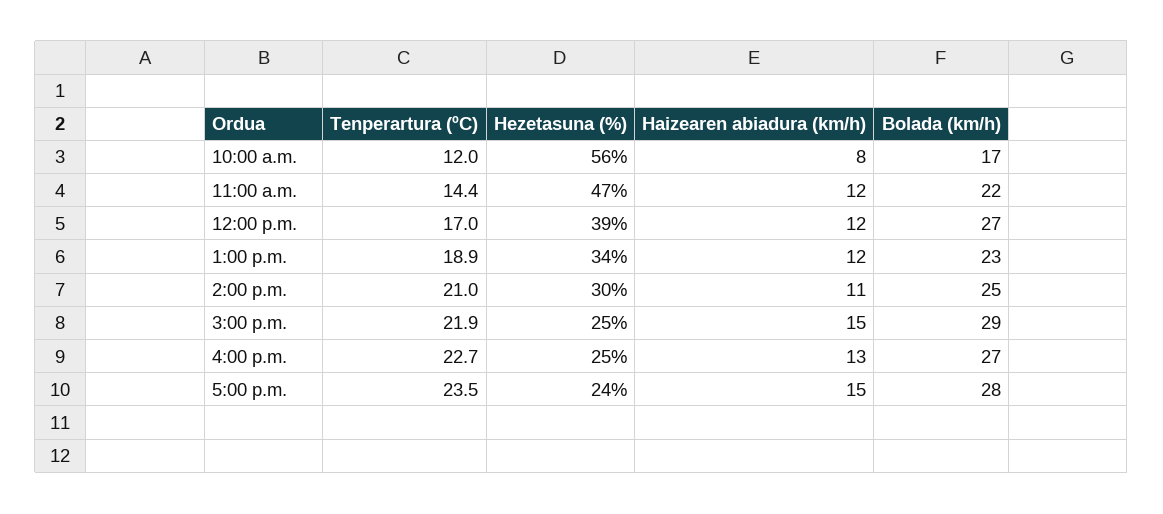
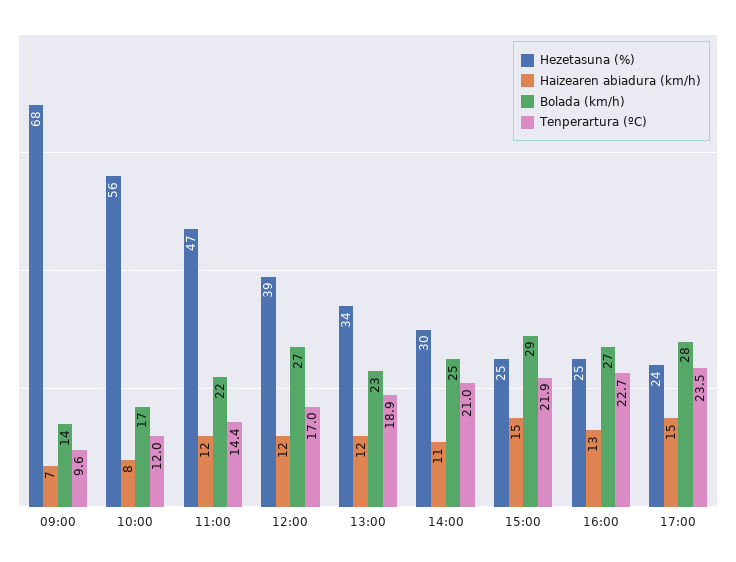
  {
    "Tenperartura (ºC)": {
      "10:00 a.m.": 12,
      "11:00 a.m.": 14.4,
      "12:00 p.m.": 17,
      "1:00 p.m.": 18.9,
      "2:00 p.m.": 21,
      "3:00 p.m.": 21.9,
      "4:00 p.m.": 22.7,
-     "5:00 p.m.": 23.5
+     "5:00 p.m.": 23.5,
+     "09:00": 9.6
    },
    "Hezetasuna (%)": {
      "10:00 a.m.": 56,
      "11:00 a.m.": 47,
      "12:00 p.m.": 39,
      "1:00 p.m.": 34,
      "2:00 p.m.": 30,
      "3:00 p.m.": 25,
      "4:00 p.m.": 25,
-     "5:00 p.m.": 24
+     "5:00 p.m.": 24,
+     "09:00": 68
    },
    "Haizearen abiadura (km/h)": {
      "10:00 a.m.": 8,
      "11:00 a.m.": 12,
      "12:00 p.m.": 12,
      "1:00 p.m.": 12,
      "2:00 p.m.": 11,
      "3:00 p.m.": 15,
      "4:00 p.m.": 13,
-     "5:00 p.m.": 15
+     "5:00 p.m.": 15,
+     "09:00": 7
    },
    "Bolada (km/h)": {
      "10:00 a.m.": 17,
      "11:00 a.m.": 22,
      "12:00 p.m.": 27,
      "1:00 p.m.": 23,
      "2:00 p.m.": 25,
      "3:00 p.m.": 29,
      "4:00 p.m.": 27,
-     "5:00 p.m.": 28
+     "5:00 p.m.": 28,
+     "09:00": 14
    }
  }

